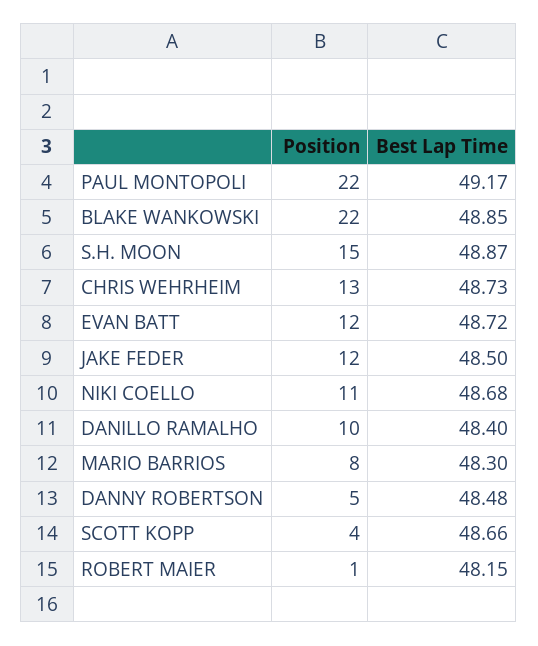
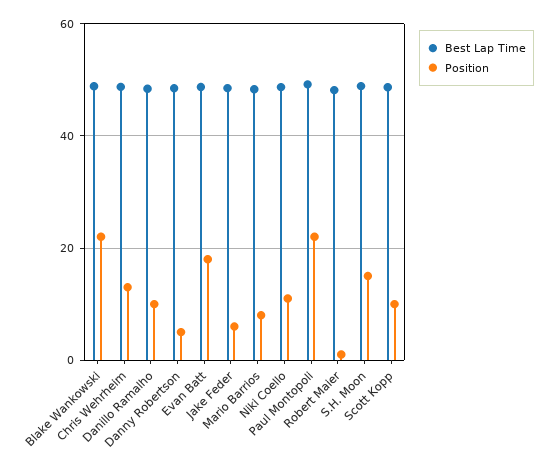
  {
    "Position": {
      "PAUL MONTOPOLI": 22,
      "BLAKE WANKOWSKI": 22,
      "S.H. MOON": 15,
      "CHRIS WEHRHEIM": 13,
-     "EVAN BATT": 12,
+     "EVAN BATT": 18,
-     "JAKE FEDER": 12,
+     "JAKE FEDER": 6,
      "NIKI COELLO": 11,
      "DANILLO RAMALHO": 10,
      "MARIO BARRIOS": 8,
      "DANNY ROBERTSON": 5,
-     "SCOTT KOPP": 4,
+     "SCOTT KOPP": 10,
      "ROBERT MAIER": 1
    },
    "Best Lap Time": {
      "PAUL MONTOPOLI": 49.17,
      "BLAKE WANKOWSKI": 48.85,
      "S.H. MOON": 48.87,
      "CHRIS WEHRHEIM": 48.73,
      "EVAN BATT": 48.72,
      "JAKE FEDER": 48.5,
      "NIKI COELLO": 48.68,
      "DANILLO RAMALHO": 48.4,
      "MARIO BARRIOS": 48.3,
      "DANNY ROBERTSON": 48.48,
      "SCOTT KOPP": 48.66,
      "ROBERT MAIER": 48.15
    }
  }

